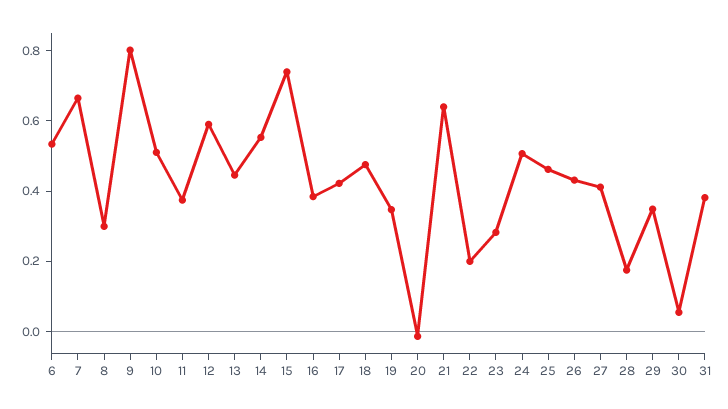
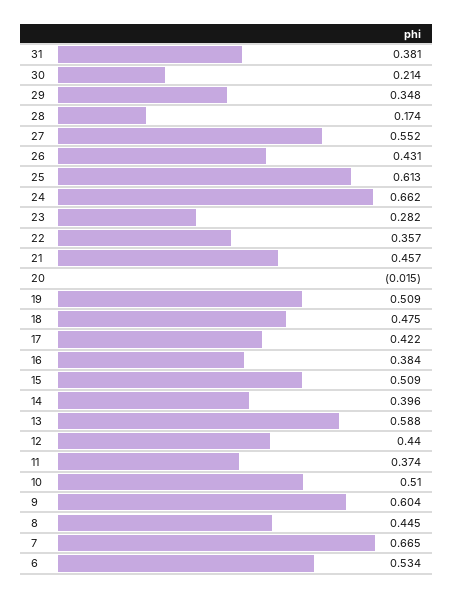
  {
    "6": 0.534,
    "7": 0.665,
-   "8": 0.3,
+   "8": 0.445,
-   "9": 0.8,
+   "9": 0.604,
    "10": 0.51,
    "11": 0.374,
-   "12": 0.6,
+   "12": 0.44,
-   "13": 0.45,
+   "13": 0.588,
-   "14": 0.55,
+   "14": 0.396,
-   "15": 0.75,
+   "15": 0.509,
    "16": 0.384,
    "17": 0.422,
    "18": 0.475,
-   "19": 0.35,
+   "19": 0.509,
    "20": -0.015,
-   "21": 0.65,
+   "21": 0.457,
-   "22": 0.2,
+   "22": 0.357,
    "23": 0.282,
-   "24": 0.5,
+   "24": 0.662,
-   "25": 0.45,
+   "25": 0.613,
    "26": 0.431,
-   "27": 0.4,
+   "27": 0.552,
    "28": 0.174,
    "29": 0.348,
-   "30": 0.05,
+   "30": 0.214,
    "31": 0.381
  }

